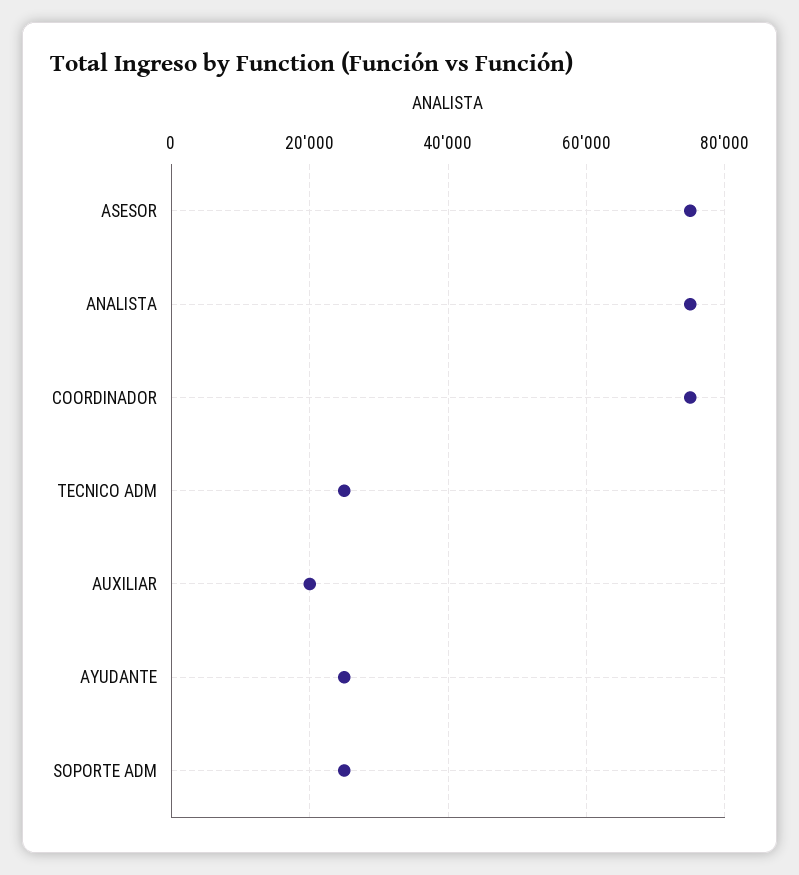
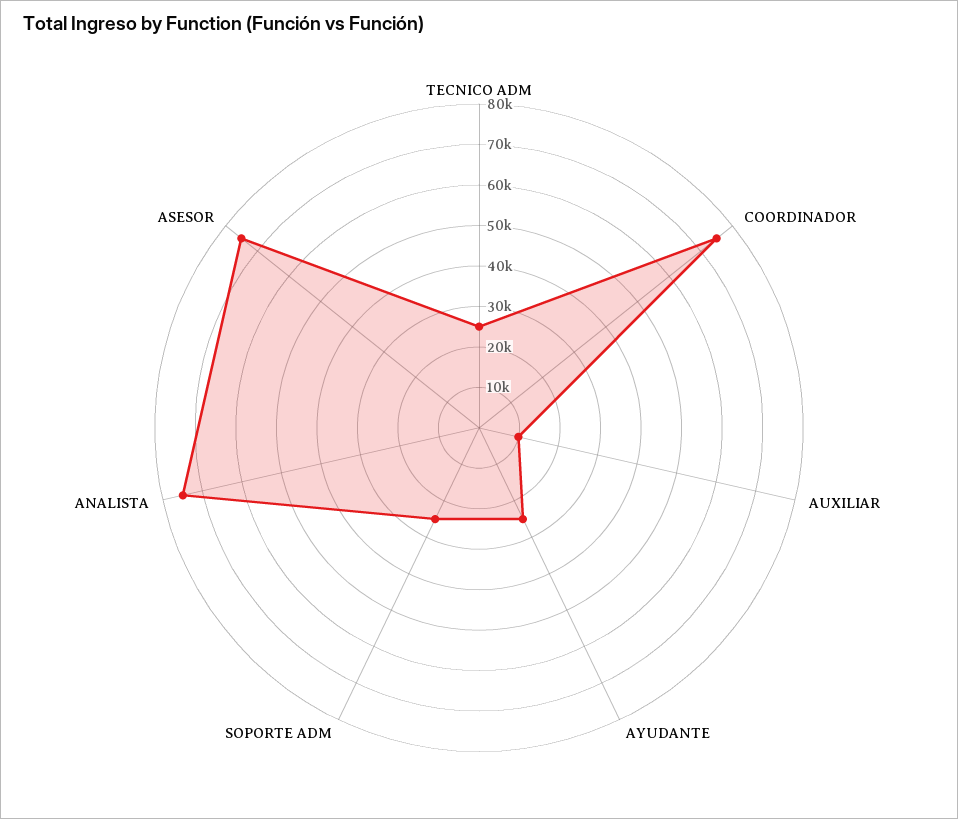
  {
    "ASESOR": 76000,
    "ANALISTA": 76000,
    "COORDINADOR": 76000,
    "TECNICO ADM": 26000,
-   "AUXILIAR": 20000,
+   "AUXILIAR": 10000,
    "AYUDANTE": 26000,
    "SOPORTE ADM": 26000
  }

